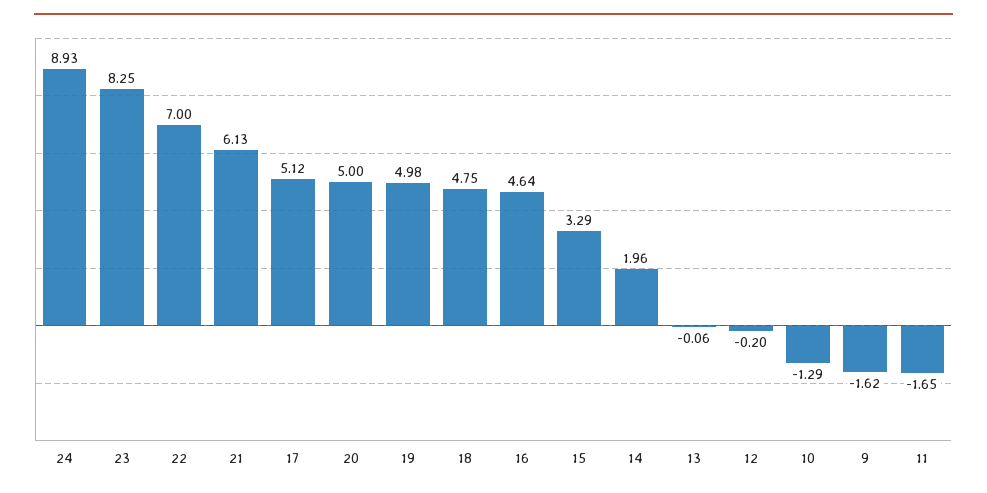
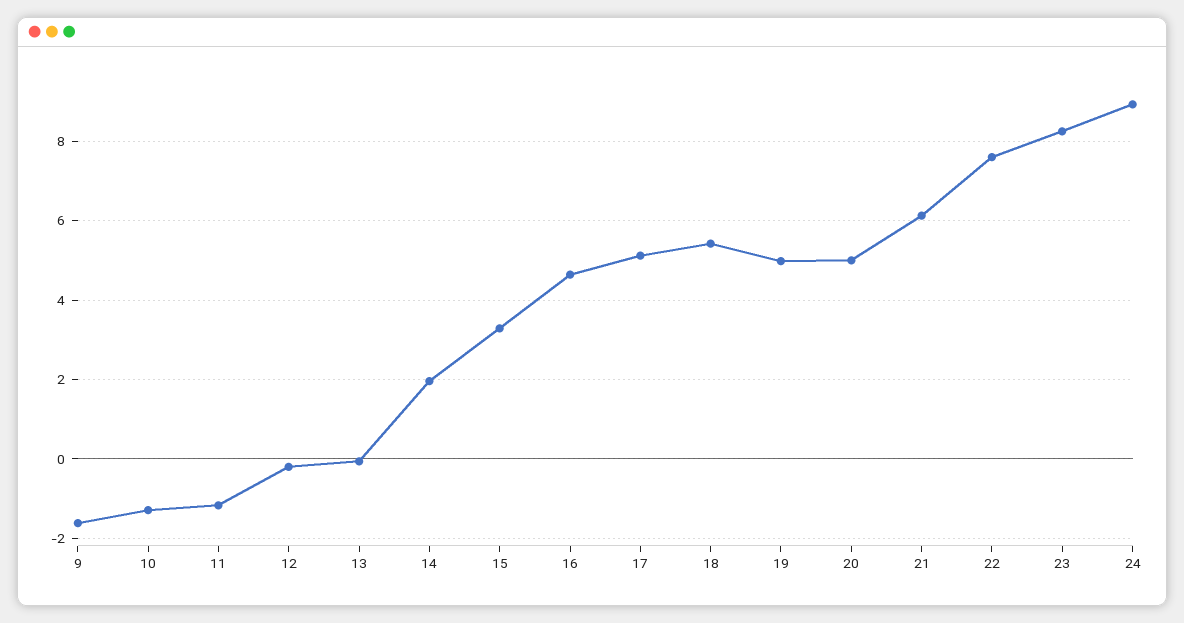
  {
    "24": 8.93,
    "23": 8.25,
-   "22": 7,
+   "22": 7.6,
    "21": 6.13,
    "17": 5.12,
    "20": 5,
    "19": 4.98,
-   "18": 4.75,
+   "18": 5.4,
    "16": 4.64,
    "15": 3.29,
    "14": 1.96,
    "13": -0.06,
    "12": -0.2,
    "10": -1.29,
    "9": -1.62,
-   "11": -1.65
+   "11": -1.2
  }

